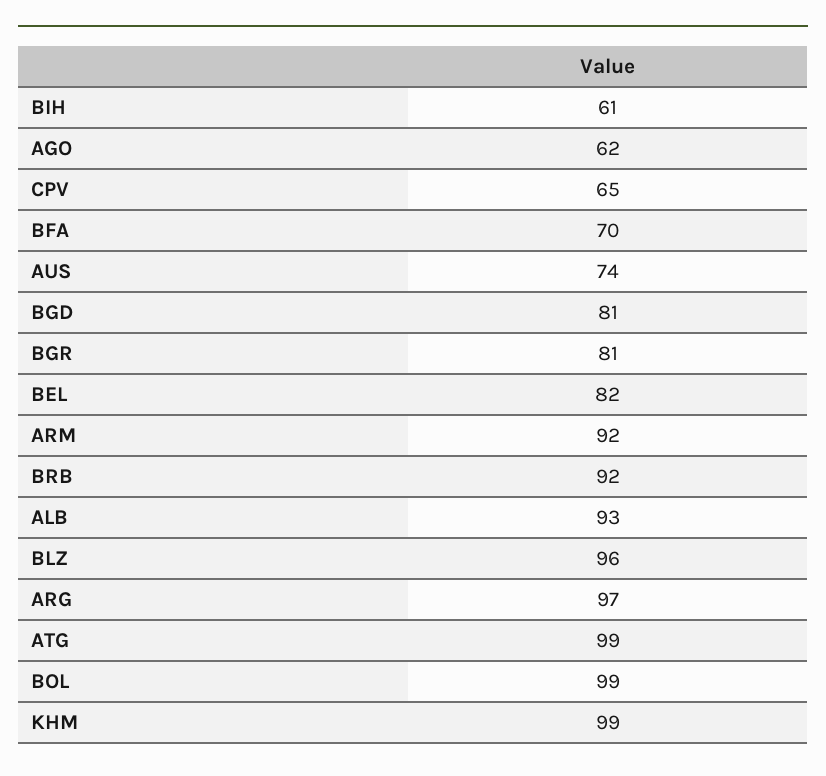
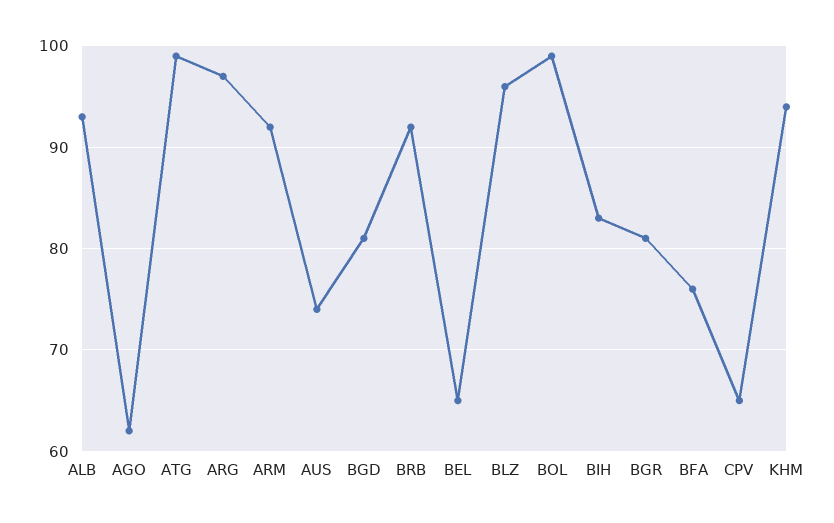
  {
-   "BIH": 61,
+   "BIH": 83,
    "AGO": 62,
    "CPV": 65,
-   "BFA": 70,
+   "BFA": 76,
    "AUS": 74,
    "BGD": 81,
    "BGR": 81,
-   "BEL": 82,
+   "BEL": 65,
    "ARM": 92,
    "BRB": 92,
    "ALB": 93,
    "BLZ": 96,
    "ARG": 97,
    "ATG": 99,
    "BOL": 99,
-   "KHM": 99
+   "KHM": 94
  }

